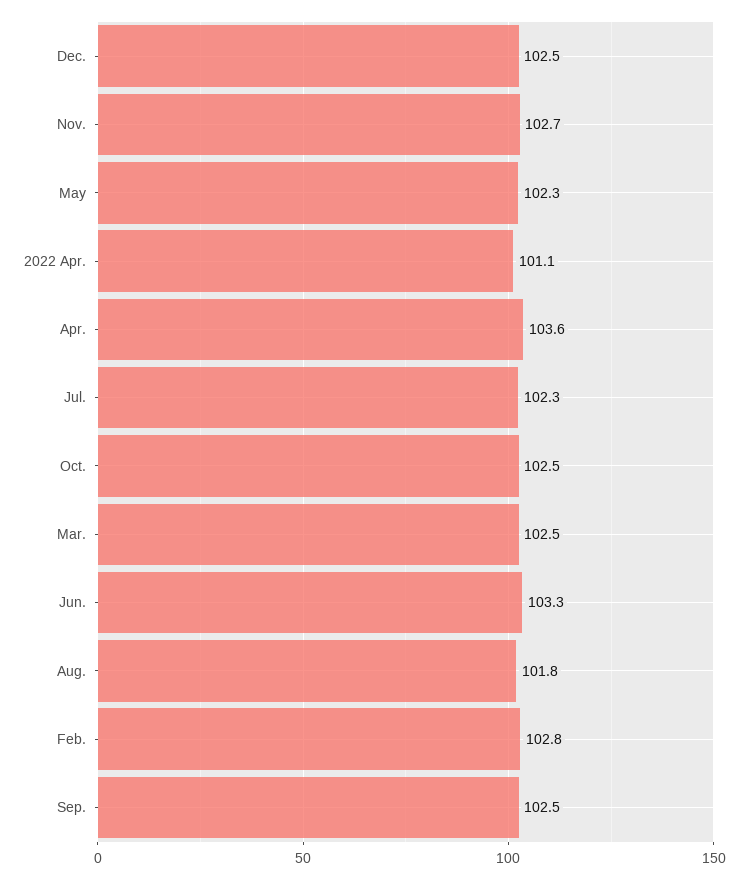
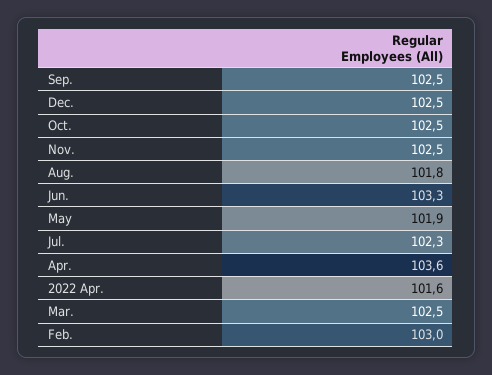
  {
    "Dec.": 102.5,
-   "Nov.": 102.7,
+   "Nov.": 102.5,
-   "May": 102.3,
+   "May": 101.9,
-   "2022 Apr.": 101.1,
+   "2022 Apr.": 101.6,
    "Apr.": 103.6,
    "Jul.": 102.3,
    "Oct.": 102.5,
    "Mar.": 102.5,
    "Jun.": 103.3,
    "Aug.": 101.8,
-   "Feb.": 102.8,
+   "Feb.": 103,
    "Sep.": 102.5
  }

